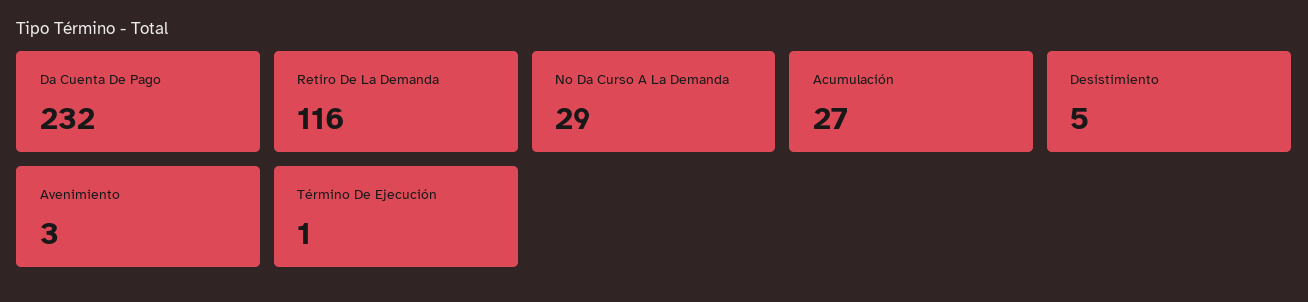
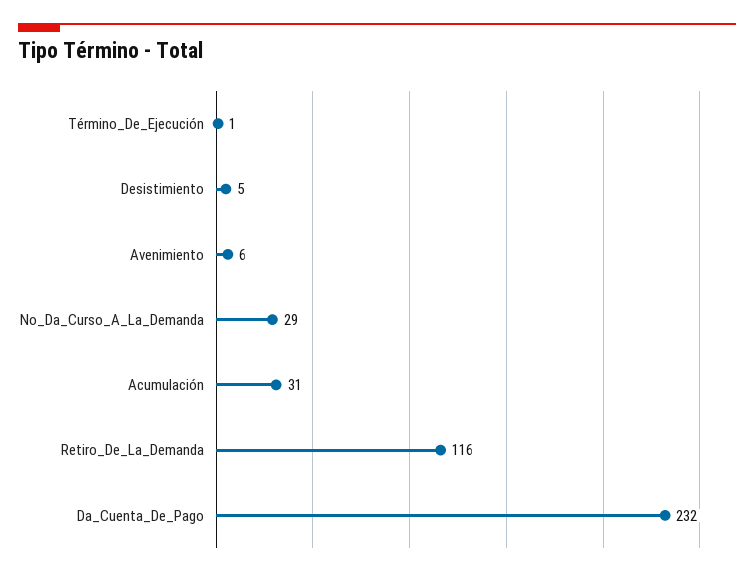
  {
    "Da Cuenta De Pago": 232,
    "Retiro De La Demanda": 116,
    "No Da Curso A La Demanda": 29,
-   "Acumulación": 27,
+   "Acumulación": 31,
    "Desistimiento": 5,
-   "Avenimiento": 3,
+   "Avenimiento": 6,
    "Término De Ejecución": 1
  }

